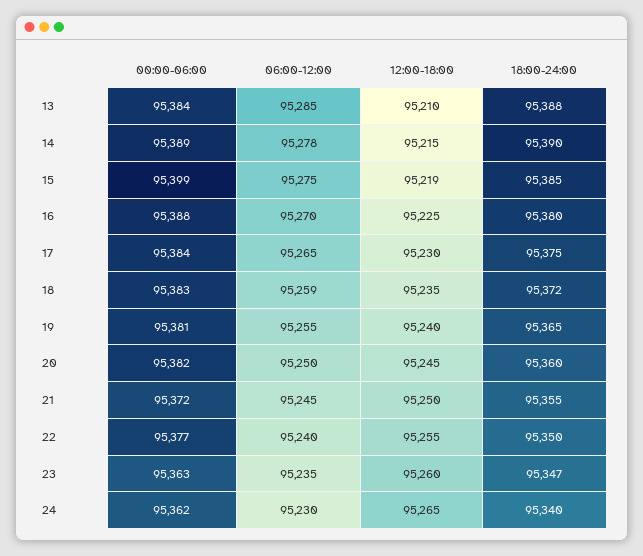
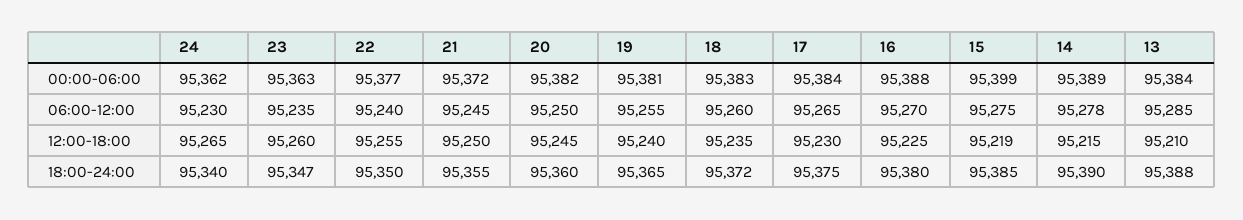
  {
    "00:00-06:00": {
      "13": 95384,
      "14": 95389,
      "15": 95399,
      "16": 95388,
      "17": 95384,
      "18": 95383,
      "19": 95381,
      "20": 95382,
      "21": 95372,
      "22": 95377,
      "23": 95363,
      "24": 95362
    },
    "06:00-12:00": {
      "13": 95285,
      "14": 95278,
      "15": 95275,
      "16": 95270,
      "17": 95265,
-     "18": 95259,
+     "18": 95260,
      "19": 95255,
      "20": 95250,
      "21": 95245,
      "22": 95240,
      "23": 95235,
      "24": 95230
    },
    "12:00-18:00": {
      "13": 95210,
      "14": 95215,
      "15": 95219,
      "16": 95225,
      "17": 95230,
      "18": 95235,
      "19": 95240,
      "20": 95245,
      "21": 95250,
      "22": 95255,
      "23": 95260,
      "24": 95265
    },
    "18:00-24:00": {
      "13": 95388,
      "14": 95390,
      "15": 95385,
      "16": 95380,
      "17": 95375,
      "18": 95372,
      "19": 95365,
      "20": 95360,
      "21": 95355,
      "22": 95350,
      "23": 95347,
      "24": 95340
    }
  }

